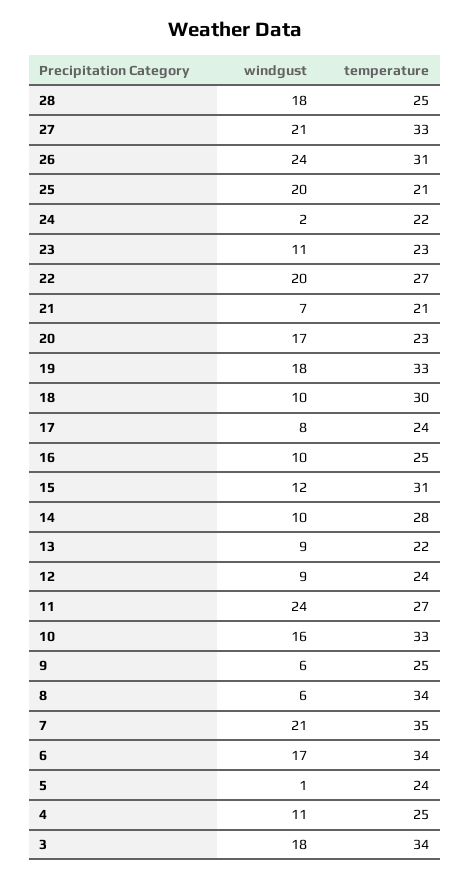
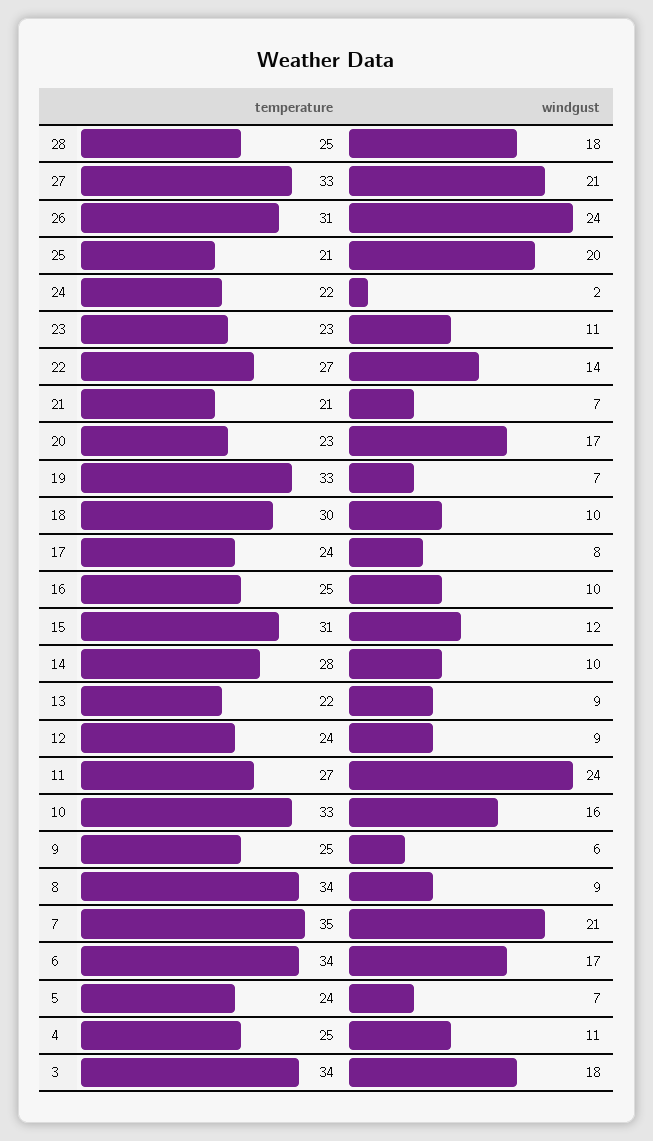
  {
    "windgust": {
      "28": 18,
      "27": 21,
      "26": 24,
      "25": 20,
      "24": 2,
      "23": 11,
-     "22": 20,
+     "22": 14,
      "21": 7,
      "20": 17,
-     "19": 18,
+     "19": 7,
      "18": 10,
      "17": 8,
      "16": 10,
      "15": 12,
      "14": 10,
      "13": 9,
      "12": 9,
      "11": 24,
      "10": 16,
      "9": 6,
-     "8": 6,
+     "8": 9,
      "7": 21,
      "6": 17,
-     "5": 1,
+     "5": 7,
      "4": 11,
      "3": 18
    },
    "temperature": {
      "28": 25,
      "27": 33,
      "26": 31,
      "25": 21,
      "24": 22,
      "23": 23,
      "22": 27,
      "21": 21,
      "20": 23,
      "19": 33,
      "18": 30,
      "17": 24,
      "16": 25,
      "15": 31,
      "14": 28,
      "13": 22,
      "12": 24,
      "11": 27,
      "10": 33,
      "9": 25,
      "8": 34,
      "7": 35,
      "6": 34,
      "5": 24,
      "4": 25,
      "3": 34
    }
  }

